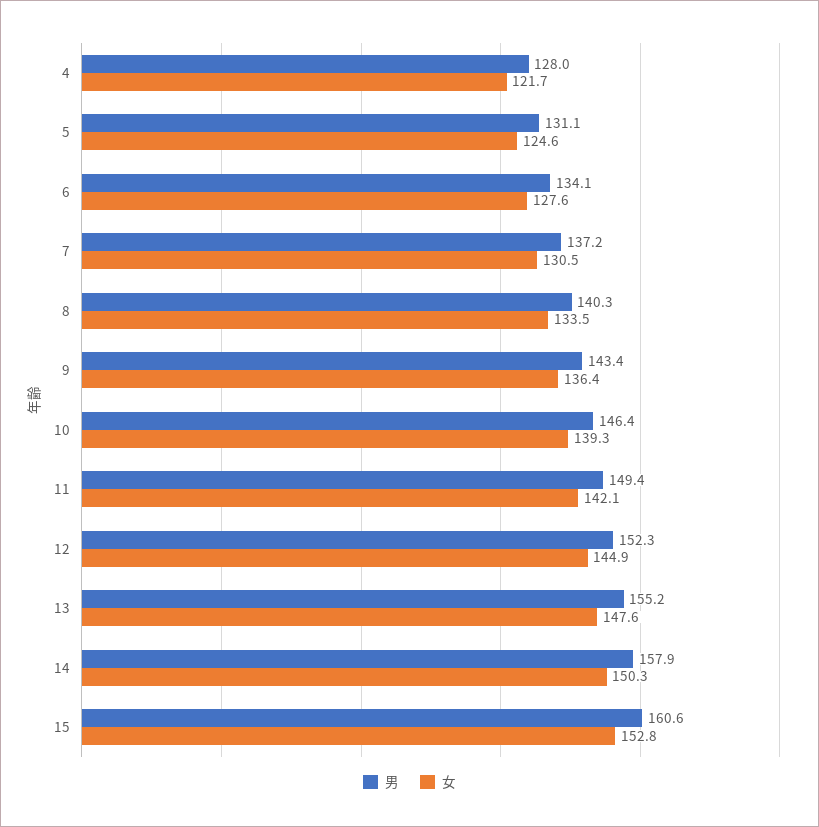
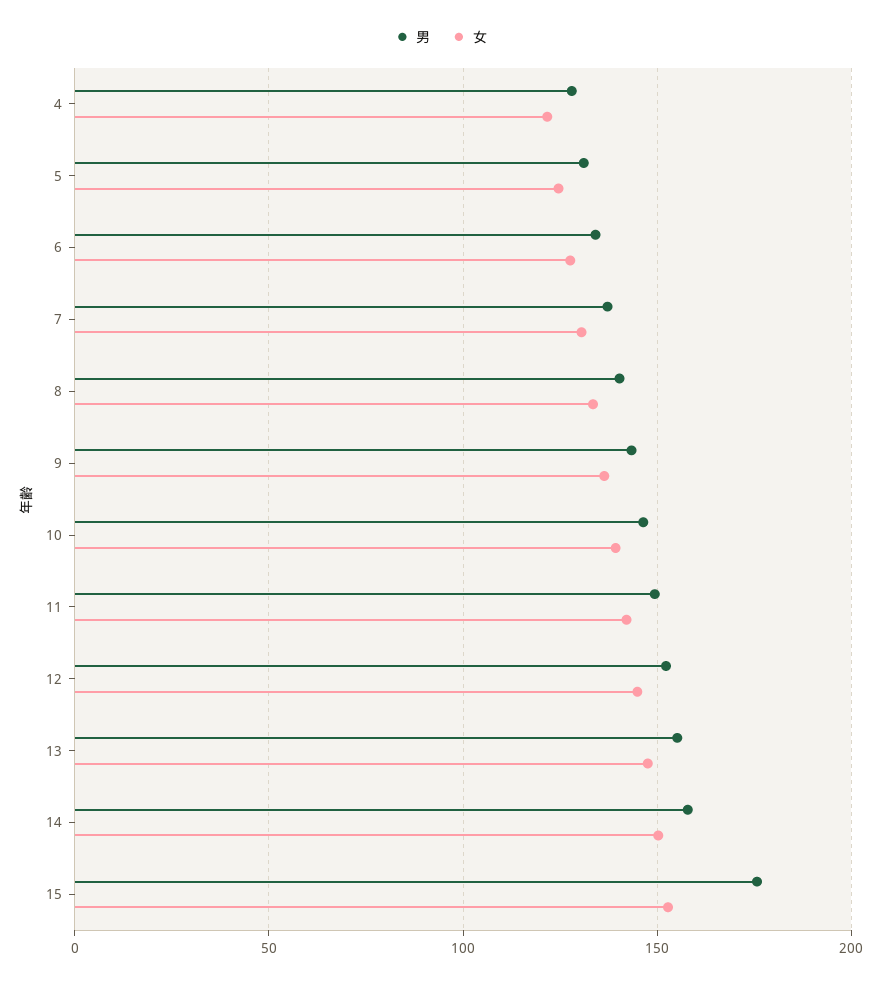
  {
    "男": {
      "4": 128,
      "5": 131.1,
      "6": 134.1,
      "7": 137.2,
      "8": 140.3,
      "9": 143.4,
      "10": 146.4,
      "11": 149.4,
      "12": 152.3,
      "13": 155.2,
      "14": 157.9,
-     "15": 160.6
+     "15": 175
    },
    "女": {
      "4": 121.7,
      "5": 124.6,
      "6": 127.6,
      "7": 130.5,
      "8": 133.5,
      "9": 136.4,
      "10": 139.3,
      "11": 142.1,
      "12": 144.9,
      "13": 147.6,
      "14": 150.3,
      "15": 152.8
    }
  }

